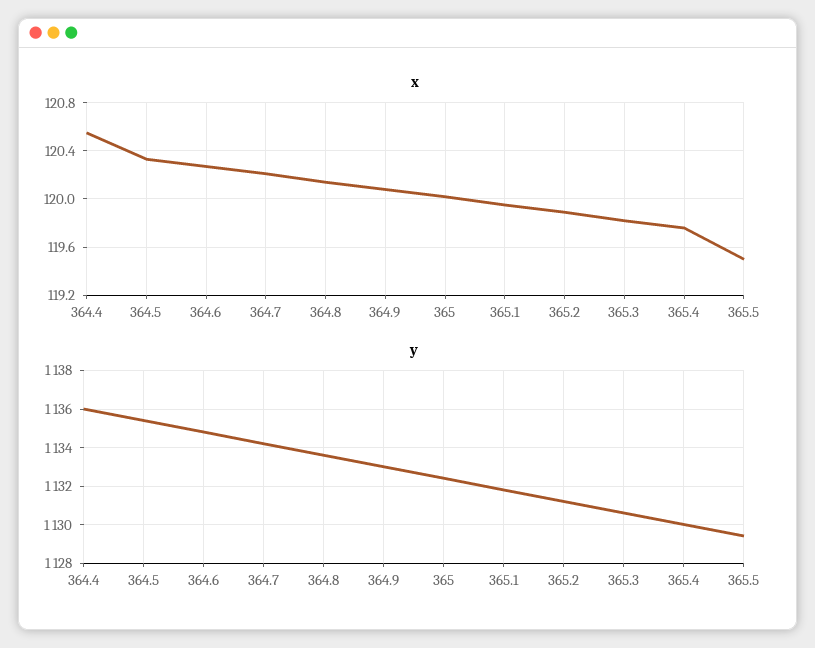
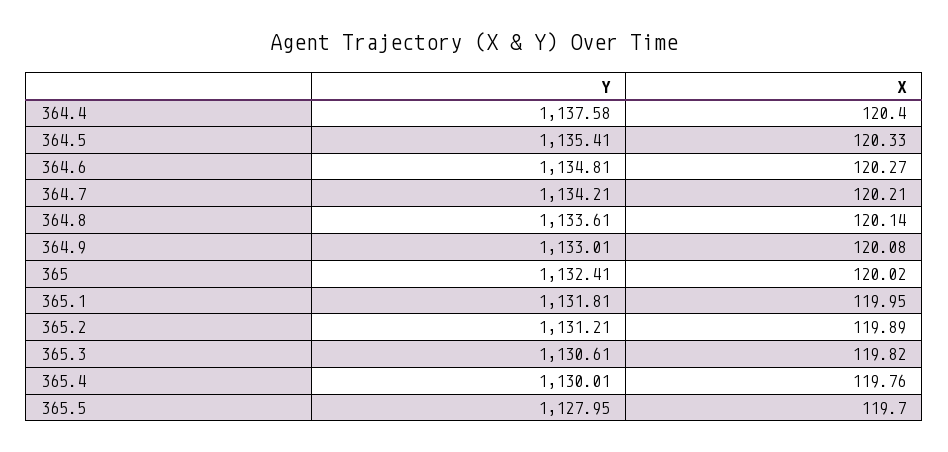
  {
    "x": {
-     "364.4": 120.55,
+     "364.4": 120.4,
      "364.5": 120.33,
      "364.6": 120.27,
      "364.7": 120.21,
      "364.8": 120.14,
      "364.9": 120.08,
      "365": 120.02,
      "365.1": 119.95,
      "365.2": 119.89,
      "365.3": 119.82,
      "365.4": 119.76,
-     "365.5": 119.5
+     "365.5": 119.7
    },
    "y": {
-     "364.4": 1136,
+     "364.4": 1137.58,
      "364.5": 1135.41,
      "364.6": 1134.81,
      "364.7": 1134.21,
      "364.8": 1133.61,
      "364.9": 1133.01,
      "365": 1132.41,
      "365.1": 1131.81,
      "365.2": 1131.21,
      "365.3": 1130.61,
      "365.4": 1130.01,
-     "365.5": 1129.5
+     "365.5": 1127.95
    }
  }

